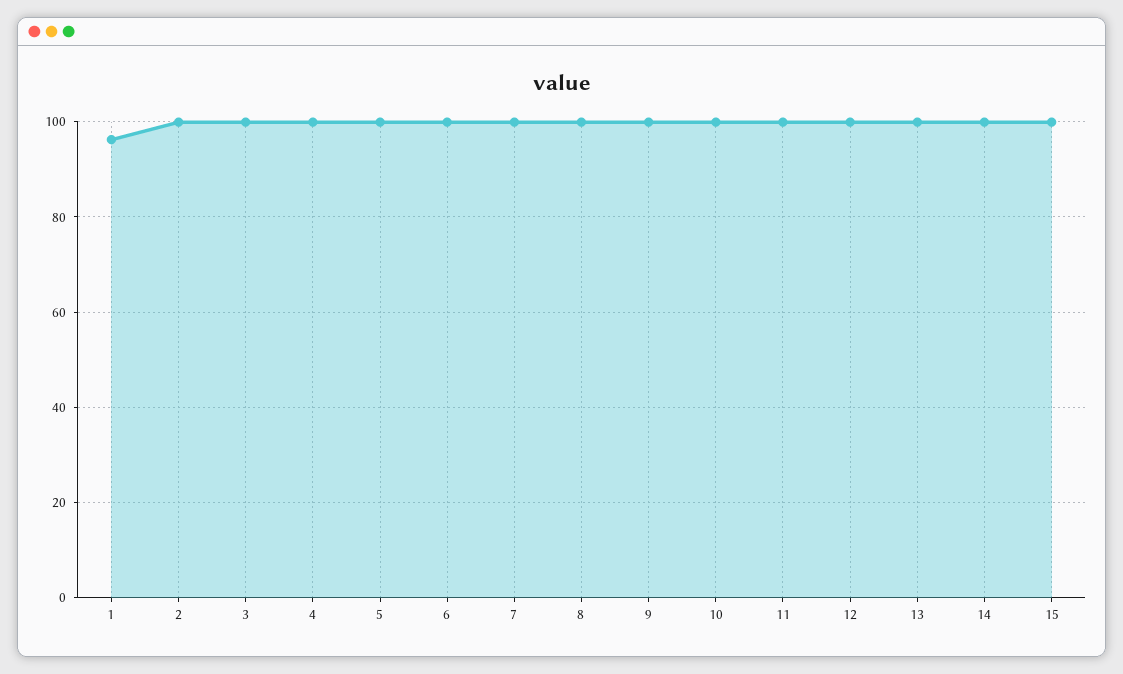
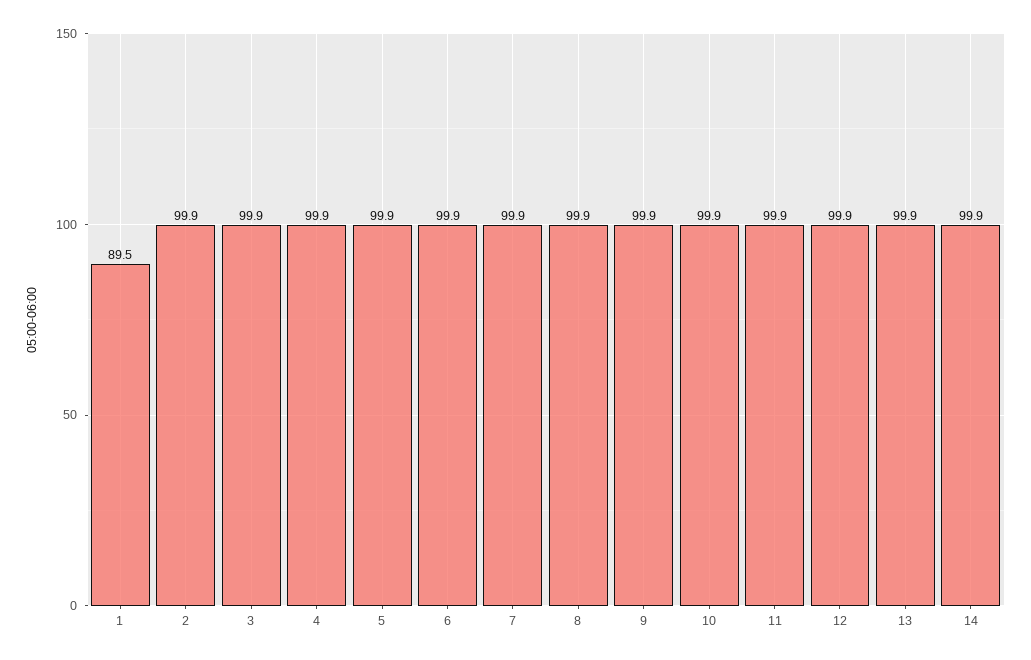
  {
-   "1": 96,
+   "1": 89.5,
    "2": 99.9,
    "3": 99.9,
    "4": 99.9,
    "5": 99.9,
    "6": 99.9,
    "7": 99.9,
    "8": 99.9,
    "9": 99.9,
    "10": 99.9,
    "11": 99.9,
    "12": 99.9,
    "13": 99.9,
-   "14": 99.9,
+   "14": 99.9
-   "15": 100
  }

